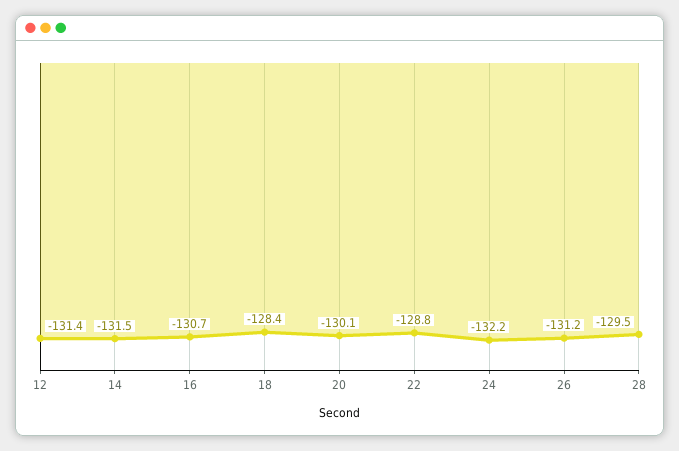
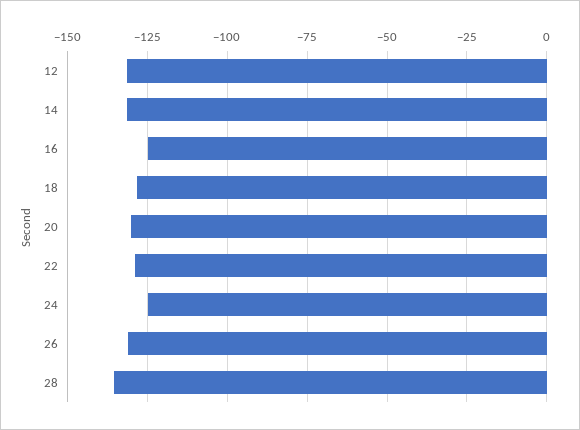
  {
    "12": -131.4,
    "14": -131.5,
-   "16": -130.7,
+   "16": -125,
    "18": -128.4,
    "20": -130.1,
    "22": -128.8,
-   "24": -132.2,
+   "24": -125,
    "26": -131.2,
-   "28": -129.5
+   "28": -135
  }

